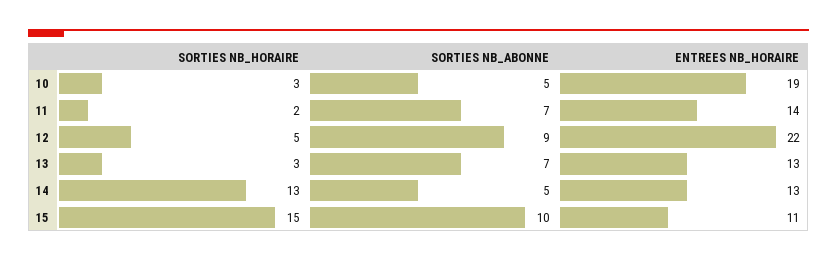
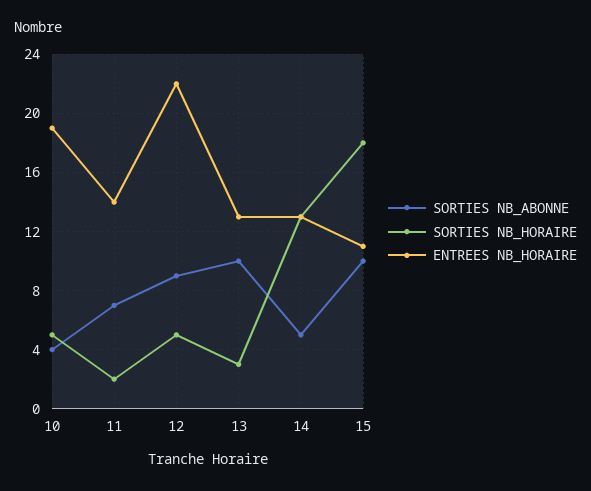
  {
    "SORTIES NB_HORAIRE": {
-     "10": 3,
+     "10": 5,
      "11": 2,
      "12": 5,
      "13": 3,
      "14": 13,
-     "15": 15
+     "15": 18
    },
    "SORTIES NB_ABONNE": {
-     "10": 5,
+     "10": 4,
      "11": 7,
      "12": 9,
-     "13": 7,
+     "13": 10,
      "14": 5,
      "15": 10
    },
    "ENTREES NB_HORAIRE": {
      "10": 19,
      "11": 14,
      "12": 22,
      "13": 13,
      "14": 13,
      "15": 11
    }
  }

